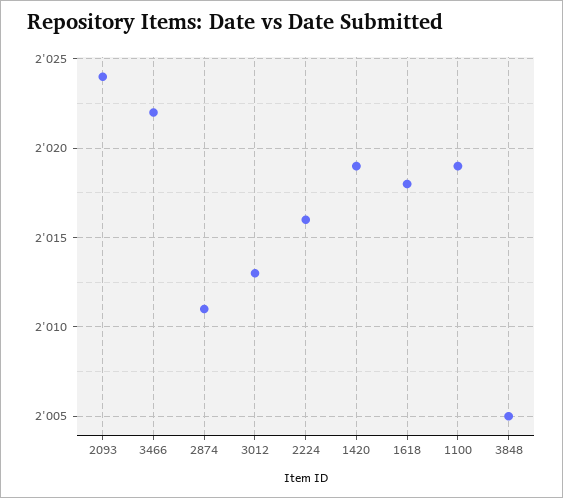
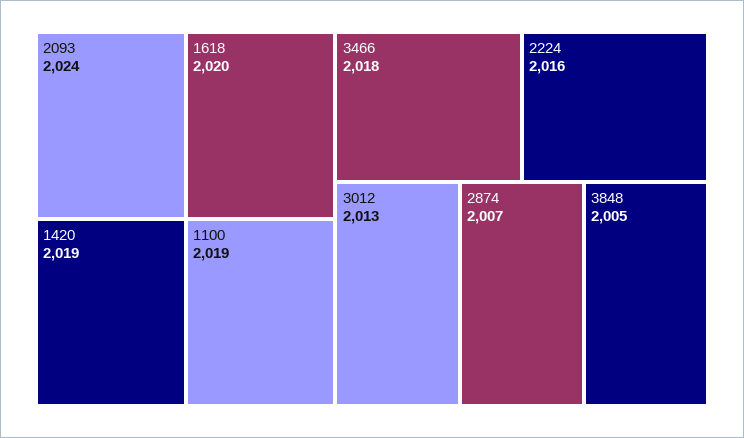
  {
    "2093": 2024,
-   "3466": 2022,
+   "3466": 2018,
-   "2874": 2011,
+   "2874": 2007,
    "3012": 2013,
    "2224": 2016,
    "1420": 2019,
-   "1618": 2018,
+   "1618": 2020,
    "1100": 2019,
    "3848": 2005
  }

